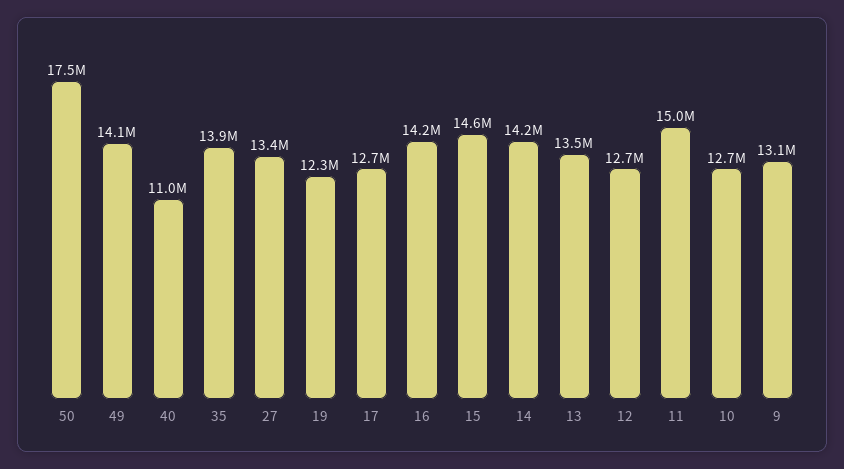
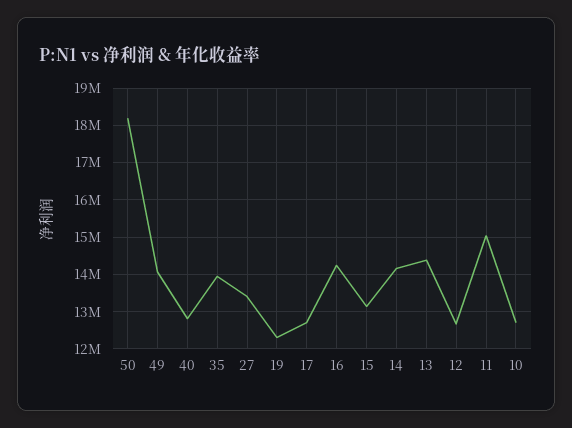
  {
-   "50": 17500000,
+   "50": 18200000,
    "49": 14100000,
-   "40": 11000000,
+   "40": 12800000,
    "35": 13900000,
    "27": 13400000,
    "19": 12300000,
    "17": 12700000,
    "16": 14200000,
-   "15": 14600000,
+   "15": 13200000,
    "14": 14200000,
-   "13": 13500000,
+   "13": 14400000,
    "12": 12700000,
    "11": 15000000,
-   "10": 12700000,
+   "10": 12700000
-   "9": 13100000
  }

